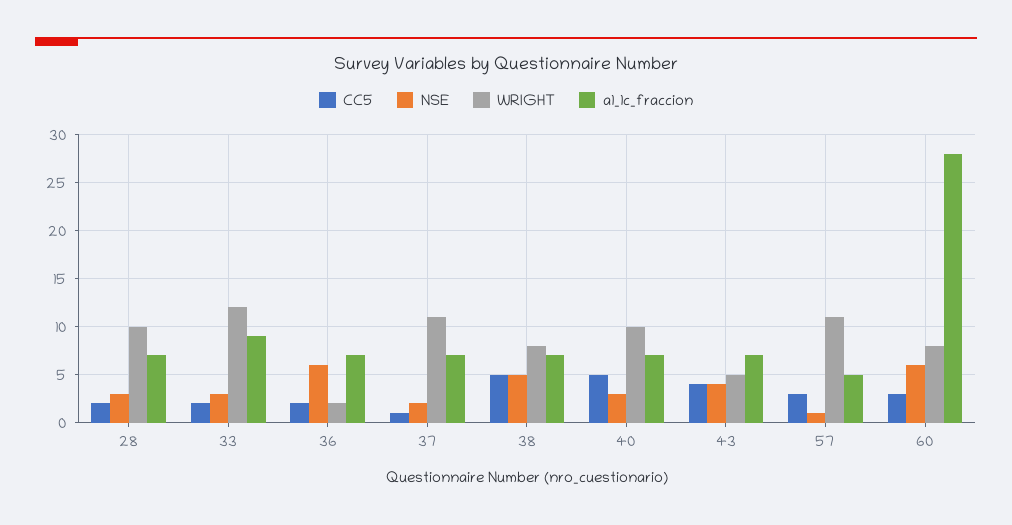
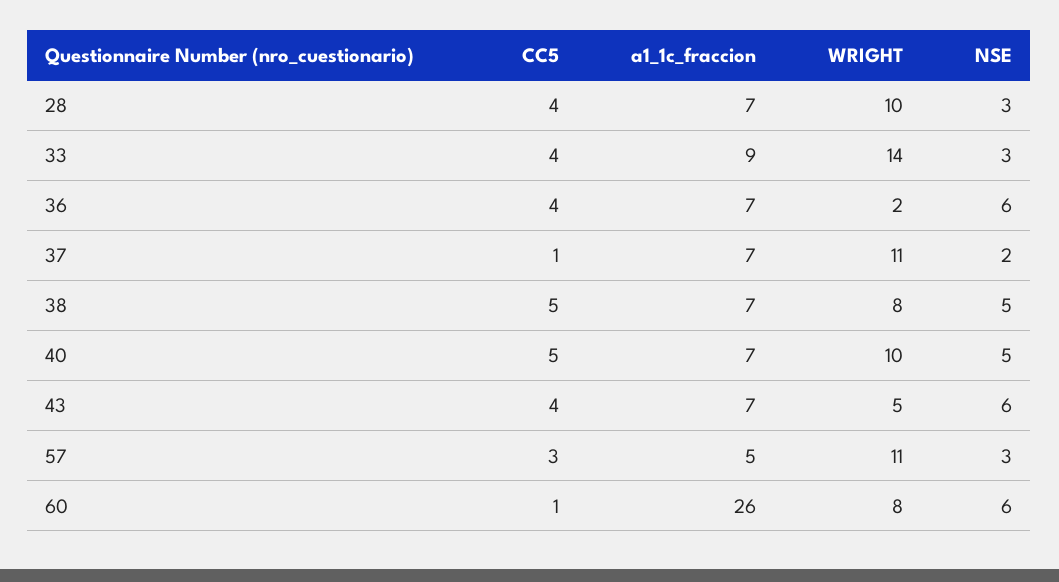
  {
    "CC5": {
-     "28": 2,
+     "28": 4,
-     "33": 2,
+     "33": 4,
-     "36": 2,
+     "36": 4,
      "37": 1,
      "38": 5,
      "40": 5,
      "43": 4,
      "57": 3,
-     "60": 3
+     "60": 1
    },
    "NSE": {
      "28": 3,
      "33": 3,
      "36": 6,
      "37": 2,
      "38": 5,
-     "40": 3,
+     "40": 5,
-     "43": 4,
+     "43": 6,
-     "57": 1,
+     "57": 3,
      "60": 6
    },
    "WRIGHT": {
      "28": 10,
-     "33": 12,
+     "33": 14,
      "36": 2,
      "37": 11,
      "38": 8,
      "40": 10,
      "43": 5,
      "57": 11,
      "60": 8
    },
    "a1_1c_fraccion": {
      "28": 7,
      "33": 9,
      "36": 7,
      "37": 7,
      "38": 7,
      "40": 7,
      "43": 7,
      "57": 5,
-     "60": 28
+     "60": 26
    }
  }

